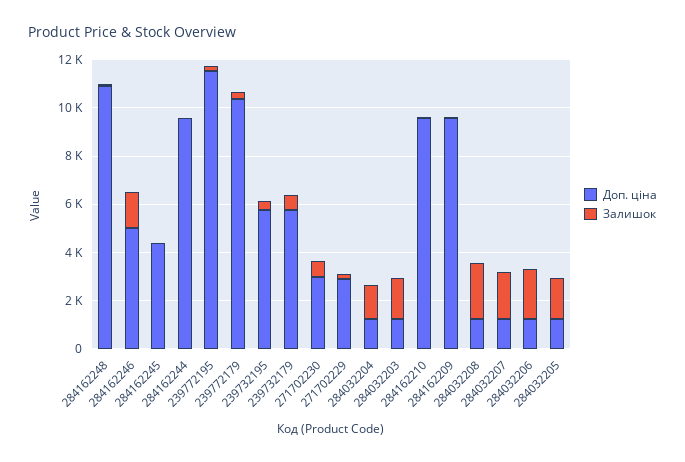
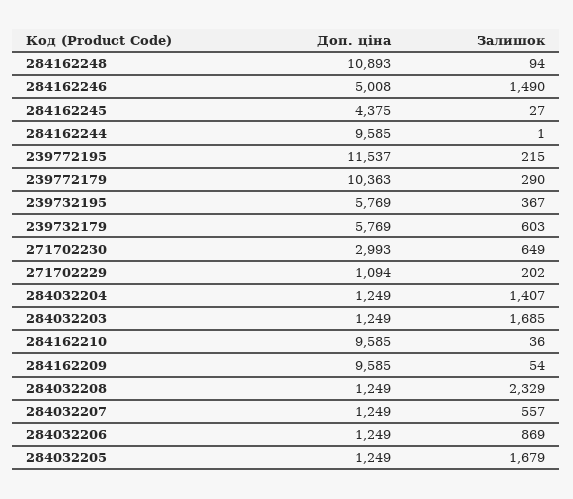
  {
    "Доп. ціна": {
      "284162248": 10893,
      "284162246": 5008,
      "284162245": 4375,
      "284162244": 9585,
      "239772195": 11537,
      "239772179": 10363,
      "239732195": 5769,
      "239732179": 5769,
      "271702230": 2993,
-     "271702229": 3000,
+     "271702229": 1094,
      "284032204": 1249,
      "284032203": 1249,
      "284162210": 9585,
      "284162209": 9585,
      "284032208": 1249,
      "284032207": 1249,
      "284032206": 1249,
      "284032205": 1249
    },
    "Залишок": {
      "284162248": 94,
      "284162246": 1490,
      "284162245": 27,
      "284162244": 1,
      "239772195": 215,
      "239772179": 290,
      "239732195": 367,
      "239732179": 603,
      "271702230": 649,
      "271702229": 202,
      "284032204": 1407,
      "284032203": 1685,
      "284162210": 36,
      "284162209": 54,
      "284032208": 2329,
-     "284032207": 2000,
+     "284032207": 557,
-     "284032206": 2000,
+     "284032206": 869,
      "284032205": 1679
    }
  }

